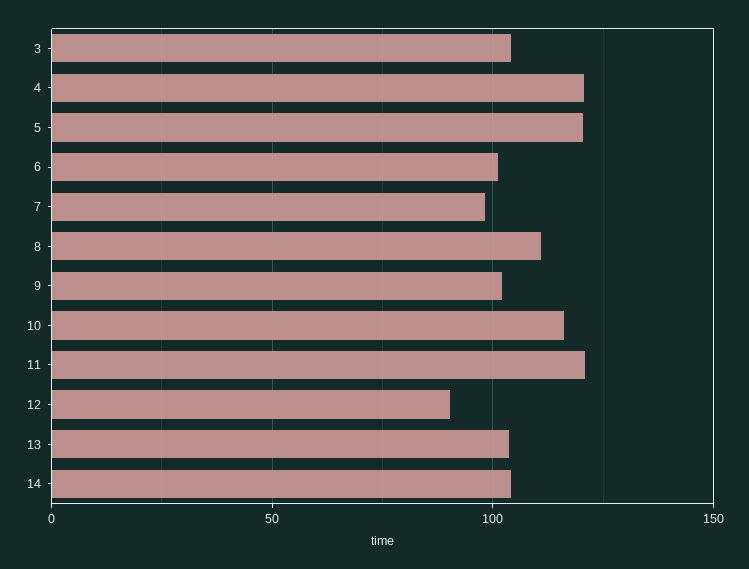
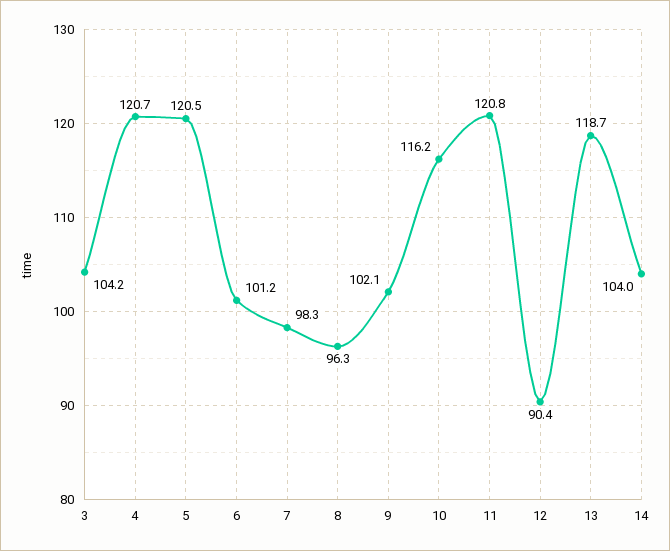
  {
    "3": 104.2,
    "4": 120.7,
    "5": 120.5,
    "6": 101.2,
    "7": 98.3,
-   "8": 110,
+   "8": 96.3,
    "9": 102.1,
    "10": 116.2,
    "11": 120.8,
    "12": 90.4,
-   "13": 105,
+   "13": 118.7,
    "14": 104
  }

